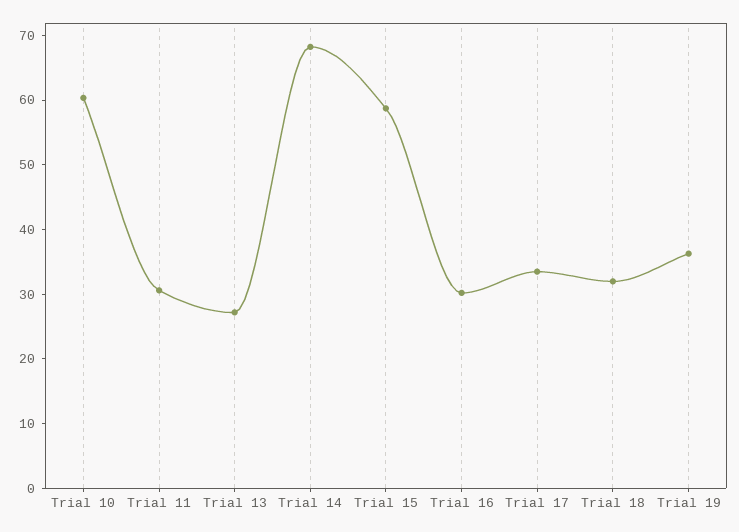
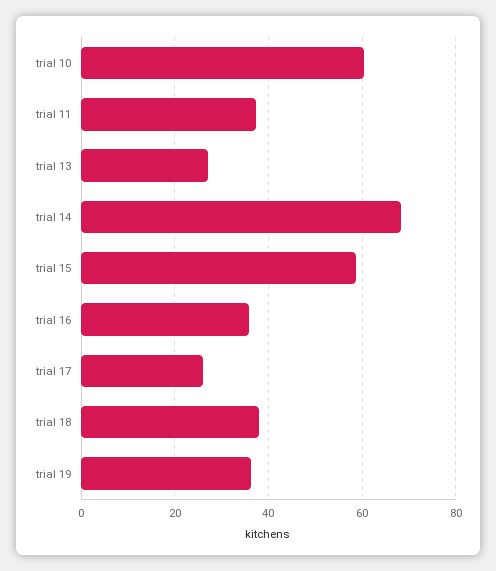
  {
    "Trial 10": 60,
-   "Trial 11": 30,
+   "Trial 11": 38,
    "Trial 13": 28,
    "Trial 14": 68,
    "Trial 15": 58,
-   "Trial 16": 30,
+   "Trial 16": 36,
-   "Trial 17": 34,
+   "Trial 17": 26,
-   "Trial 18": 32,
+   "Trial 18": 38,
    "Trial 19": 36
  }

